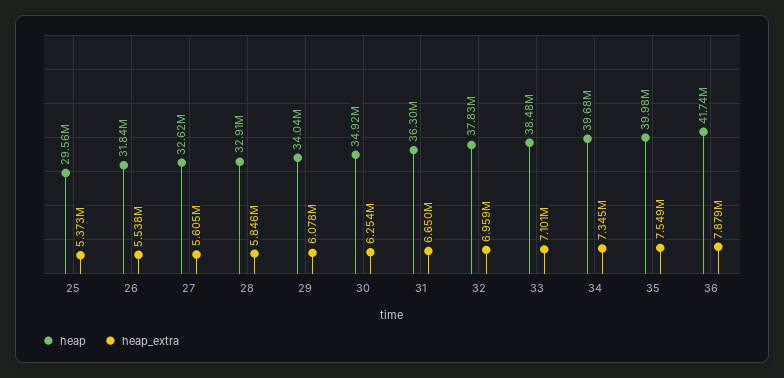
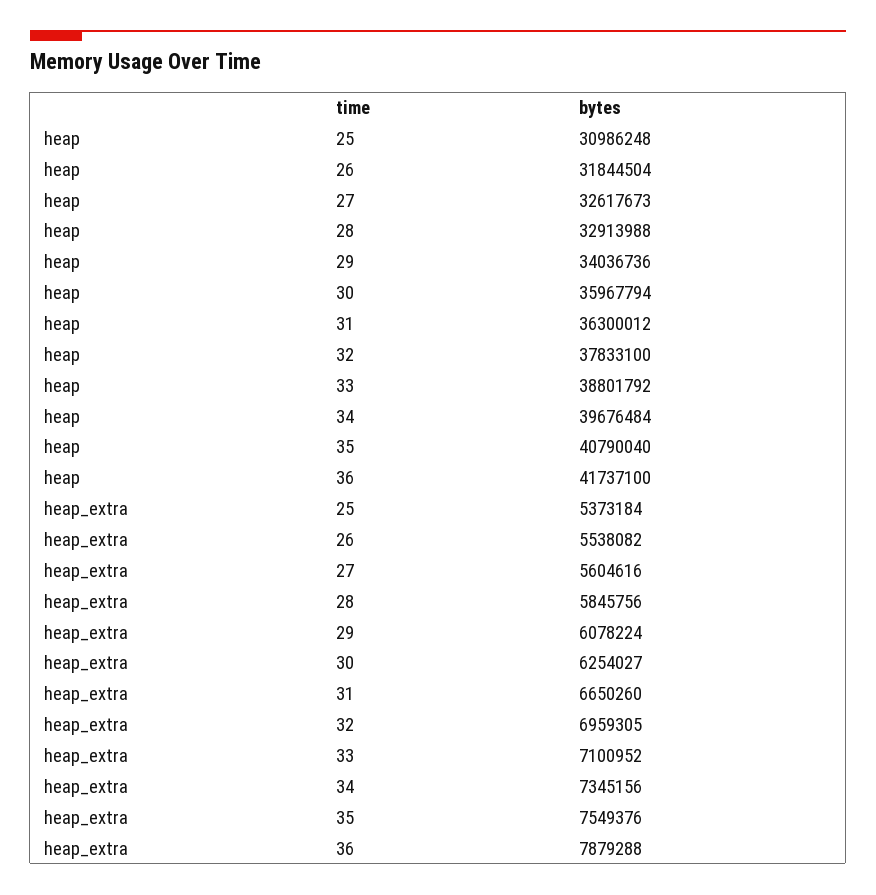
  {
    "heap": {
-     "25": 29560000,
+     "25": 30986248,
      "26": 31844504,
      "27": 32617673,
      "28": 32913988,
      "29": 34036736,
-     "30": 34920000,
+     "30": 35967794,
      "31": 36300012,
      "32": 37833100,
-     "33": 38480000,
+     "33": 38801792,
      "34": 39676484,
-     "35": 39980000,
+     "35": 40790040,
      "36": 41737100
    },
    "heap_extra": {
      "25": 5373184,
      "26": 5538082,
      "27": 5604616,
      "28": 5845756,
      "29": 6078224,
      "30": 6254027,
      "31": 6650260,
      "32": 6959305,
      "33": 7100952,
      "34": 7345156,
      "35": 7549376,
      "36": 7879288
    }
  }

